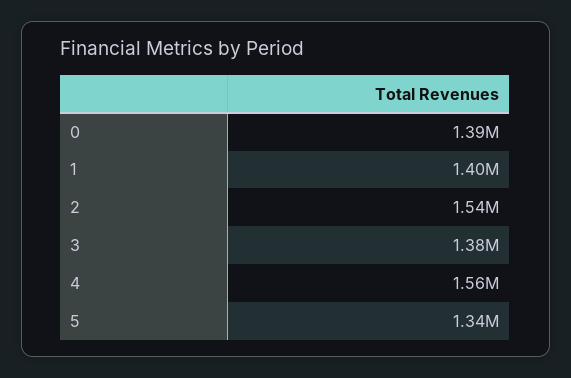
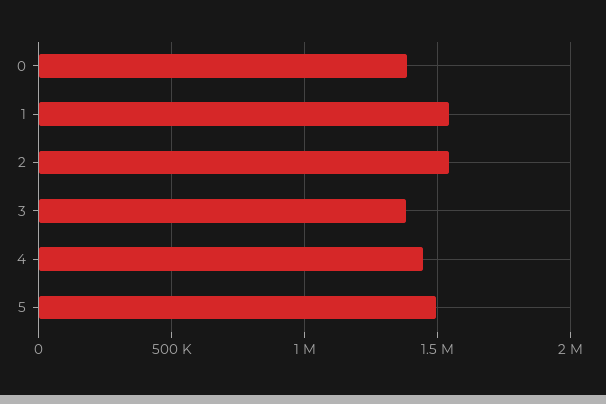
  {
    "0": 1390000,
-   "1": 1400000,
+   "1": 1550000,
    "2": 1540000,
    "3": 1380000,
-   "4": 1560000,
+   "4": 1450000,
-   "5": 1340000
+   "5": 1500000
  }

